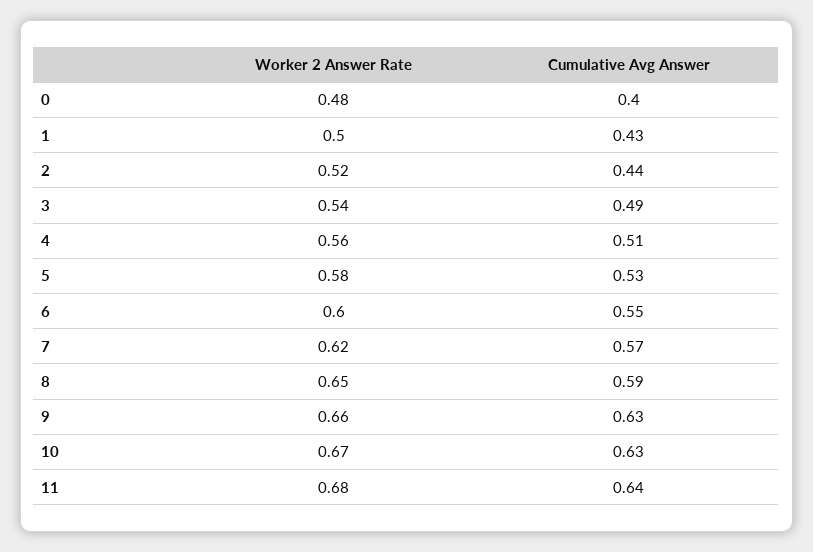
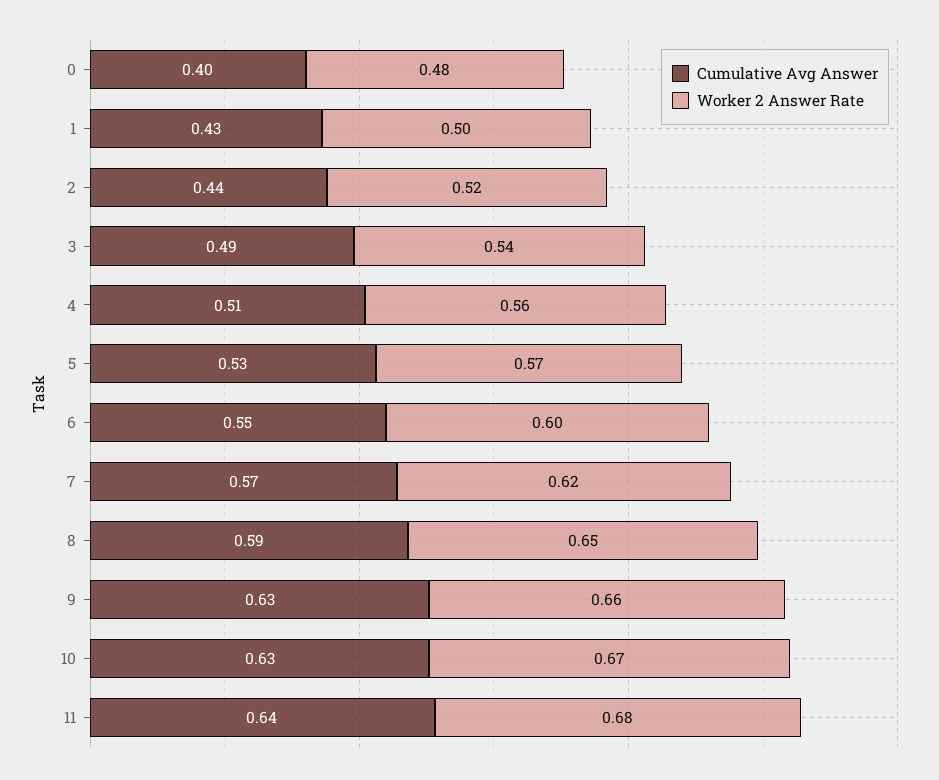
  {
    "Worker 2 Answer Rate": {
      "0": 0.48,
      "1": 0.5,
      "2": 0.52,
      "3": 0.54,
      "4": 0.56,
-     "5": 0.58,
+     "5": 0.57,
      "6": 0.6,
      "7": 0.62,
      "8": 0.65,
      "9": 0.66,
      "10": 0.67,
      "11": 0.68
    },
    "Cumulative Avg Answer": {
      "0": 0.4,
      "1": 0.43,
      "2": 0.44,
      "3": 0.49,
      "4": 0.51,
      "5": 0.53,
      "6": 0.55,
      "7": 0.57,
      "8": 0.59,
      "9": 0.63,
      "10": 0.63,
      "11": 0.64
    }
  }

